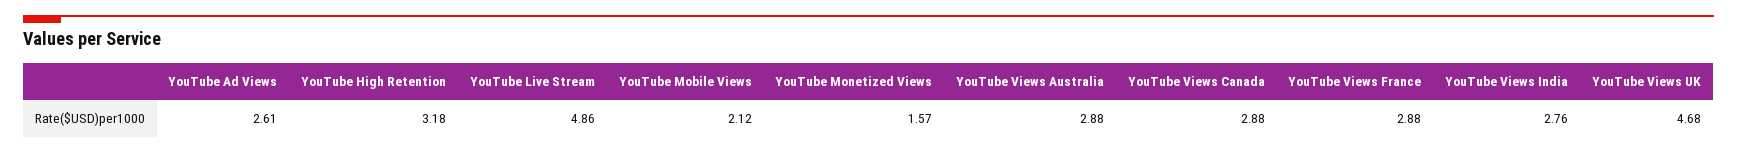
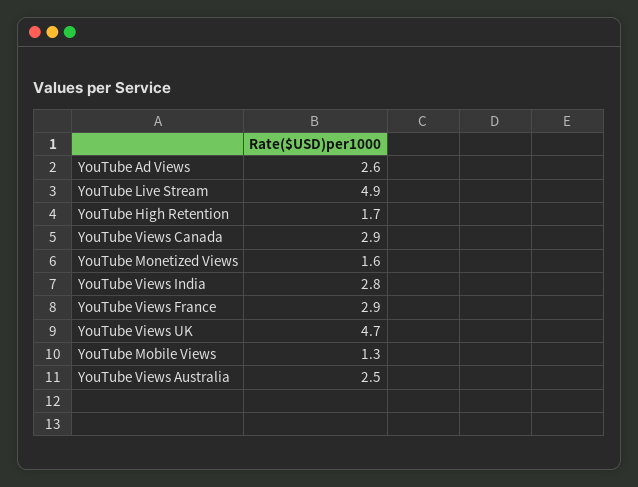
  {
    "YouTube Ad Views": 2.61,
-   "YouTube High Retention": 3.18,
+   "YouTube High Retention": 1.7,
    "YouTube Live Stream": 4.86,
-   "YouTube Mobile Views": 2.12,
+   "YouTube Mobile Views": 1.3,
    "YouTube Monetized Views": 1.57,
-   "YouTube Views Australia": 2.88,
+   "YouTube Views Australia": 2.5,
    "YouTube Views Canada": 2.88,
    "YouTube Views France": 2.88,
    "YouTube Views India": 2.76,
    "YouTube Views UK": 4.68
  }

